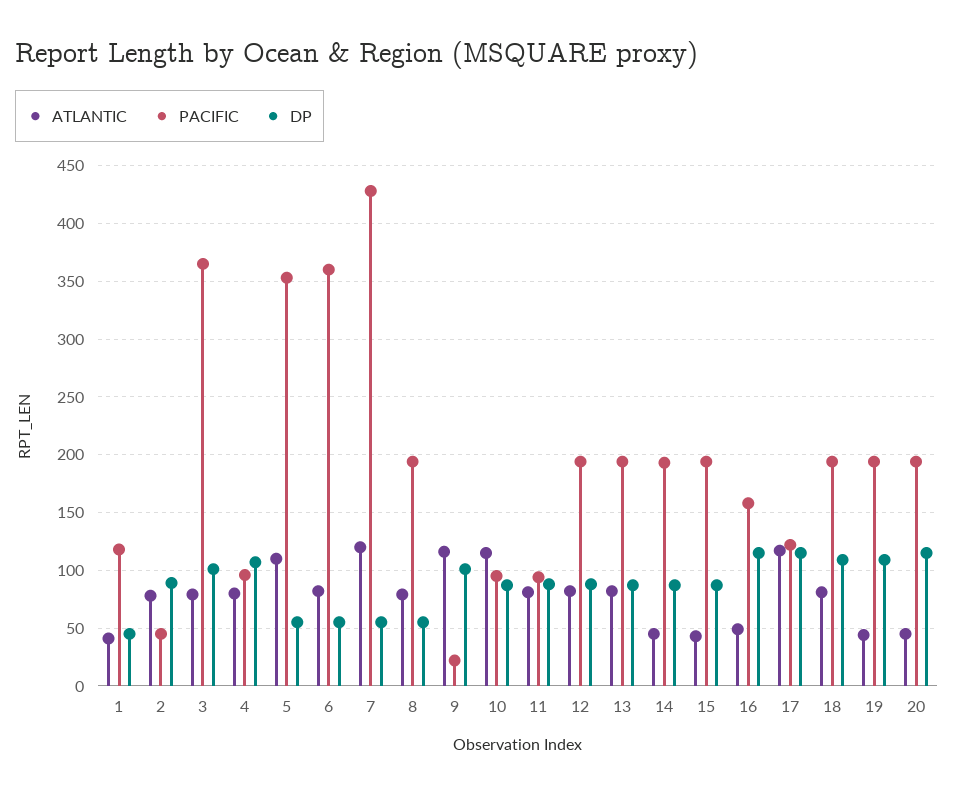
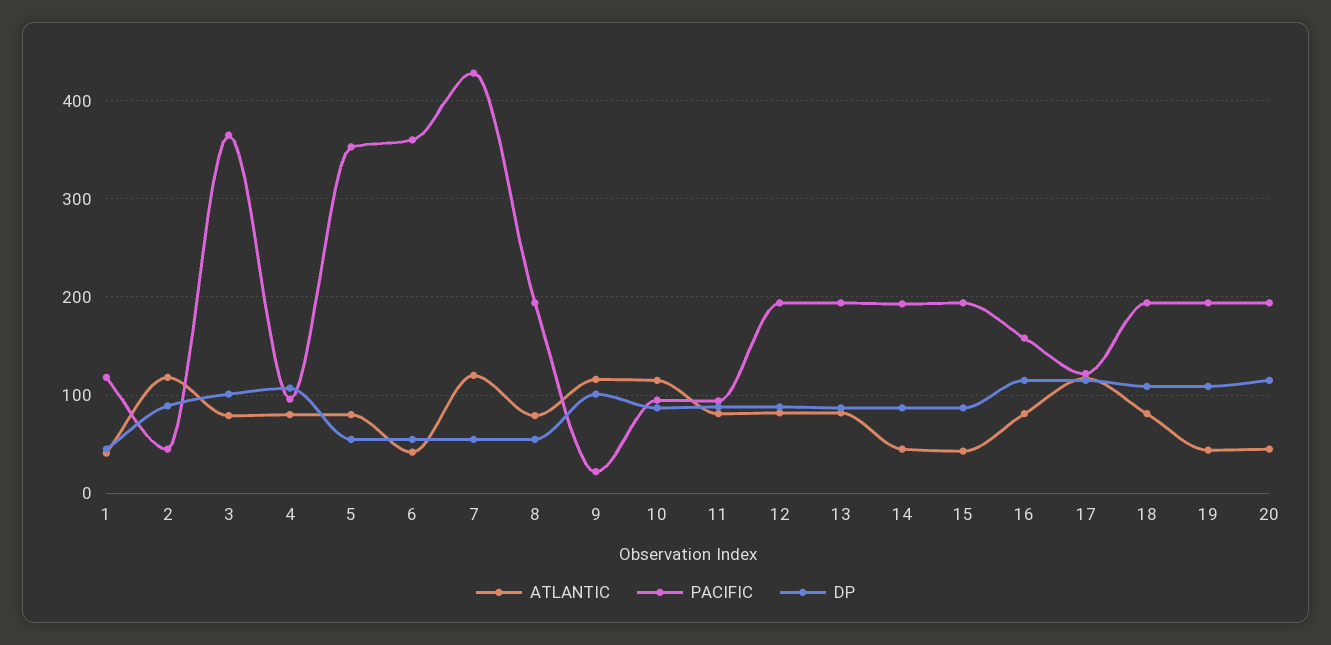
  {
    "ATLANTIC": {
      "1": 40,
-     "2": 80,
+     "2": 120,
      "3": 80,
      "4": 80,
-     "5": 110,
+     "5": 80,
-     "6": 80,
+     "6": 40,
      "7": 120,
      "8": 80,
      "9": 120,
      "10": 120,
      "11": 80,
      "12": 80,
      "13": 80,
      "14": 50,
      "15": 40,
-     "16": 50,
+     "16": 80,
      "17": 120,
      "18": 80,
      "19": 40,
      "20": 50
    },
    "PACIFIC": {
      "1": 120,
      "2": 50,
      "3": 370,
      "4": 100,
      "5": 350,
      "6": 360,
      "7": 430,
      "8": 190,
      "9": 20,
      "10": 100,
      "11": 90,
      "12": 190,
      "13": 190,
      "14": 190,
      "15": 190,
      "16": 160,
      "17": 120,
      "18": 190,
      "19": 190,
      "20": 190
    },
    "DP": {
      "1": 50,
      "2": 90,
      "3": 100,
      "4": 110,
      "5": 60,
      "6": 60,
      "7": 60,
      "8": 60,
      "9": 100,
      "10": 90,
      "11": 90,
      "12": 90,
      "13": 90,
      "14": 90,
      "15": 90,
      "16": 120,
      "17": 120,
      "18": 110,
      "19": 110,
      "20": 120
    }
  }

